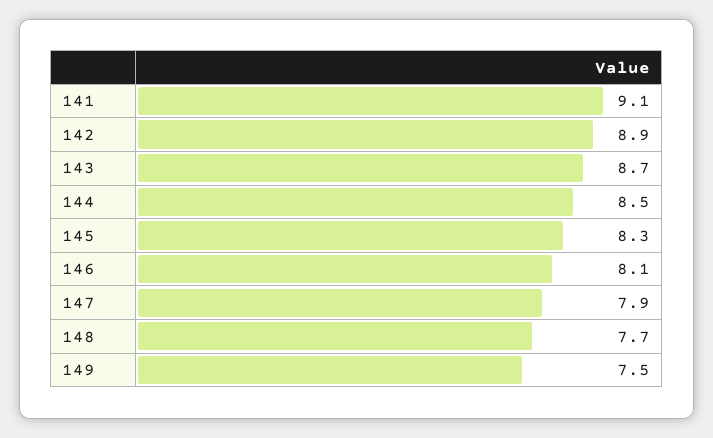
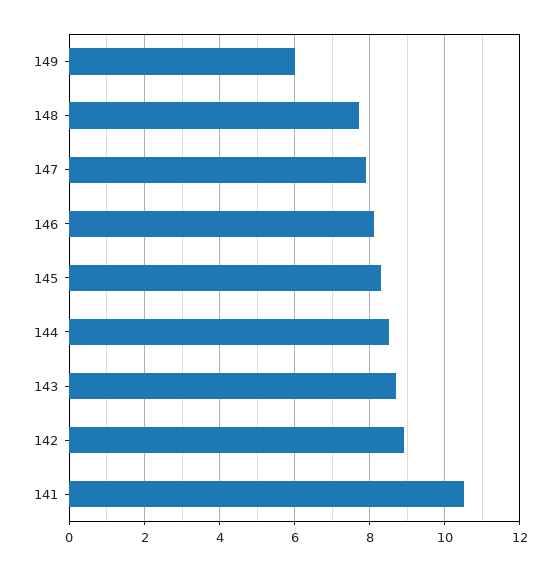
  {
-   "141": 9.1,
+   "141": 10.5,
    "142": 8.9,
    "143": 8.7,
    "144": 8.5,
    "145": 8.3,
    "146": 8.1,
    "147": 7.9,
    "148": 7.7,
-   "149": 7.5
+   "149": 6
  }

